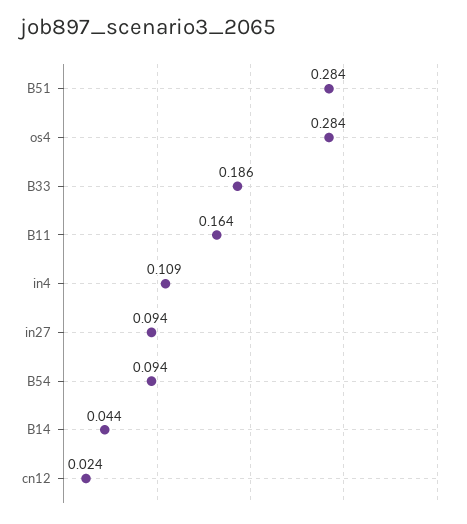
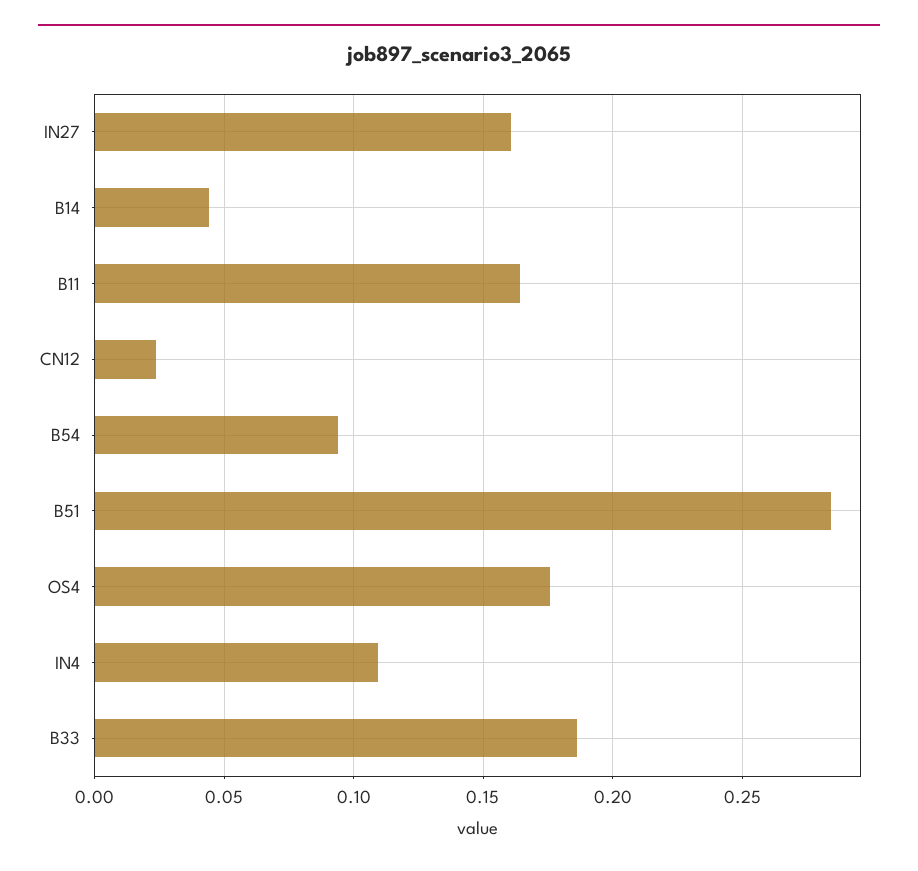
  {
    "B51": 0.284,
-   "os4": 0.284,
+   "os4": 0.175,
    "B33": 0.186,
    "B11": 0.164,
    "in4": 0.109,
-   "in27": 0.094,
+   "in27": 0.16,
    "B54": 0.094,
    "B14": 0.044,
    "cn12": 0.024
  }

